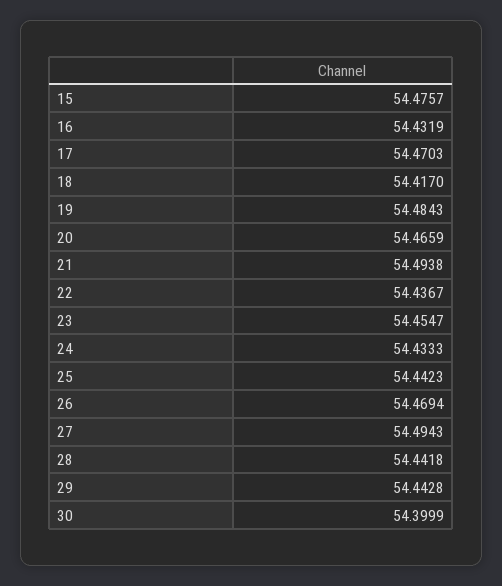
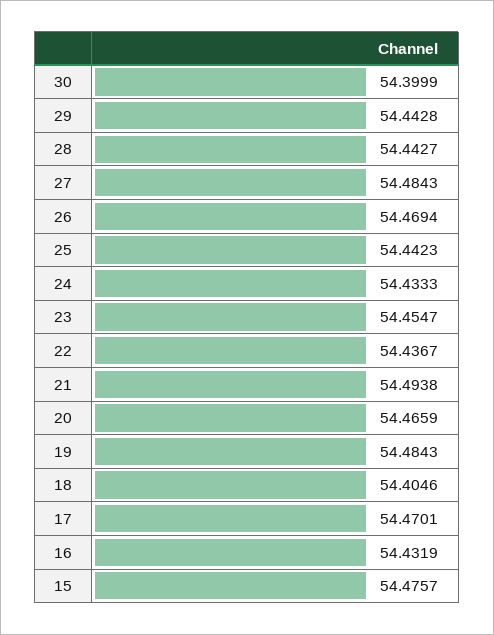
  {
    "15": 54.4757,
    "16": 54.4319,
-   "17": 54.4703,
+   "17": 54.4701,
-   "18": 54.417,
+   "18": 54.4046,
    "19": 54.4843,
    "20": 54.4659,
    "21": 54.4938,
    "22": 54.4367,
    "23": 54.4547,
    "24": 54.4333,
    "25": 54.4423,
    "26": 54.4694,
-   "27": 54.4943,
+   "27": 54.4843,
-   "28": 54.4418,
+   "28": 54.4427,
    "29": 54.4428,
    "30": 54.3999
  }

